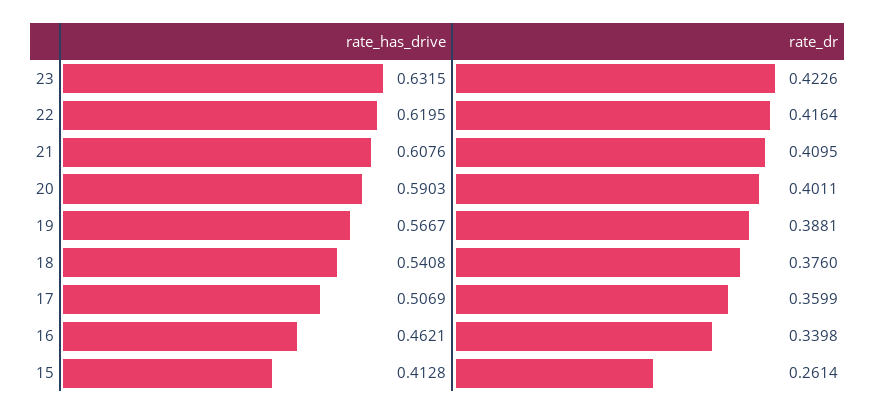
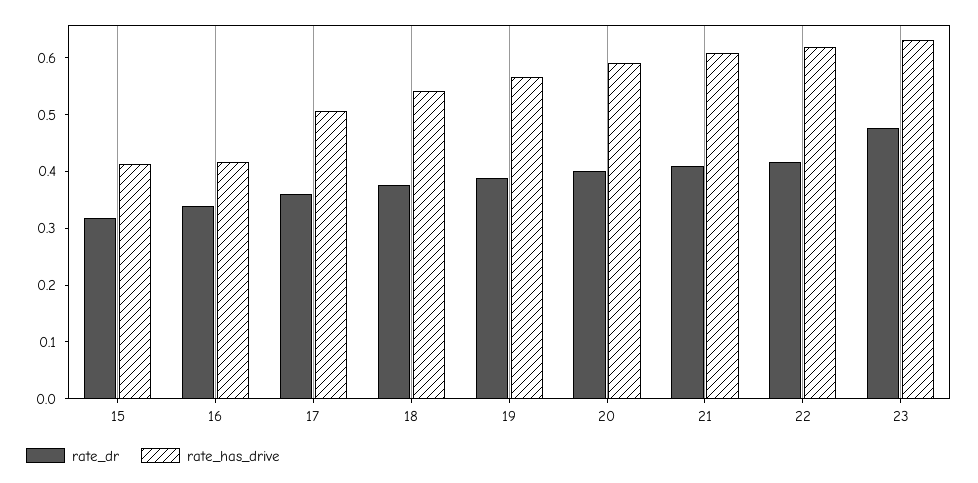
  {
    "rate_has_drive": {
      "23": 0.6315,
      "22": 0.6195,
      "21": 0.6076,
      "20": 0.5903,
      "19": 0.5667,
      "18": 0.5408,
      "17": 0.5069,
-     "16": 0.4621,
+     "16": 0.42,
      "15": 0.4128
    },
    "rate_dr": {
-     "23": 0.4226,
+     "23": 0.48,
      "22": 0.4164,
      "21": 0.4095,
      "20": 0.4011,
      "19": 0.3881,
      "18": 0.376,
      "17": 0.3599,
      "16": 0.3398,
-     "15": 0.2614
+     "15": 0.32
    }
  }

